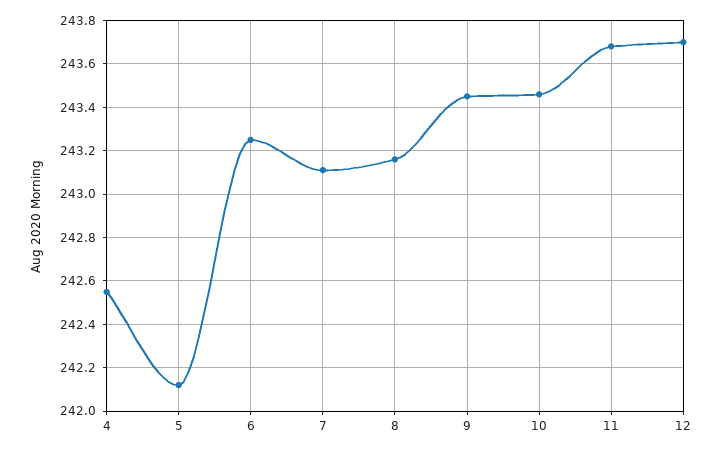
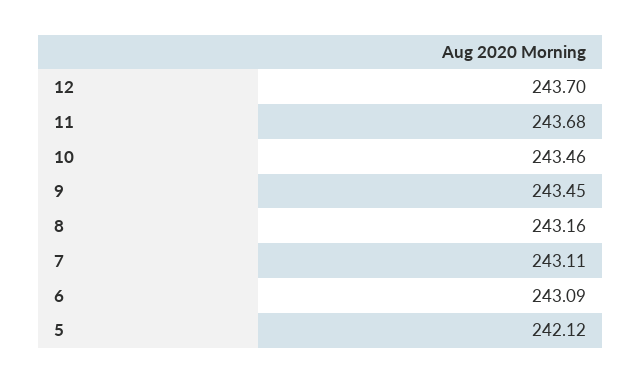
  {
-   "4": 242.55,
    "5": 242.12,
-   "6": 243.25,
+   "6": 243.09,
    "7": 243.11,
    "8": 243.16,
    "9": 243.45,
    "10": 243.46,
    "11": 243.68,
    "12": 243.7
  }

